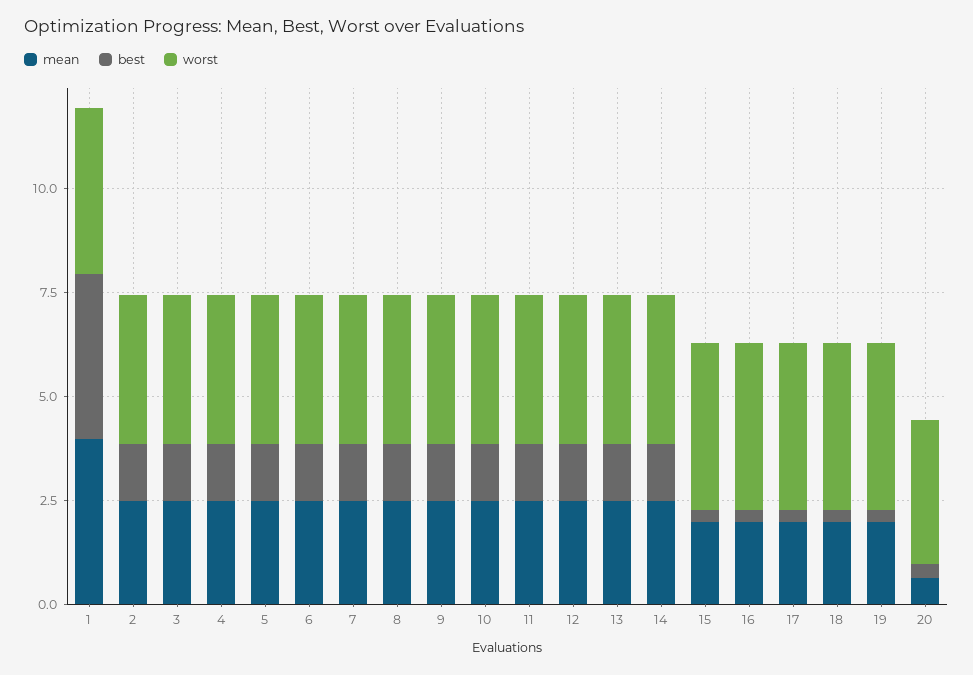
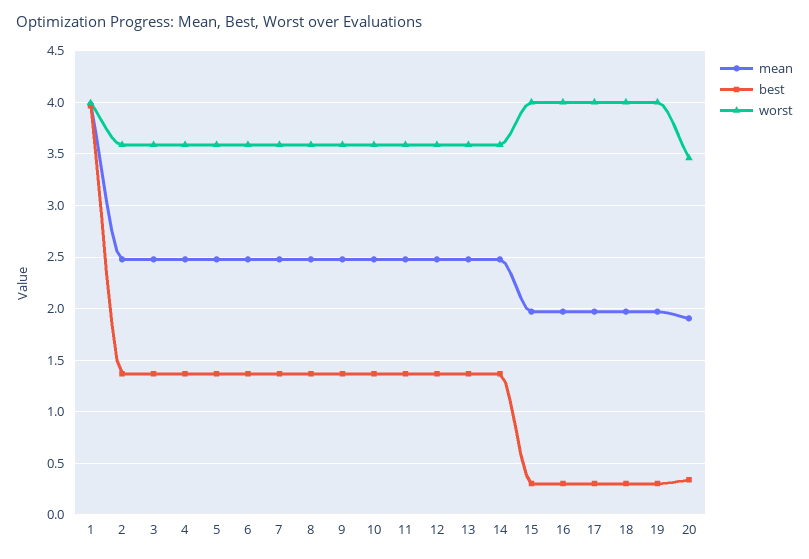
  {
    "mean": {
      "1": 4,
      "2": 2.5,
      "3": 2.5,
      "4": 2.5,
      "5": 2.5,
      "6": 2.5,
      "7": 2.5,
      "8": 2.5,
      "9": 2.5,
      "10": 2.5,
      "11": 2.5,
      "12": 2.5,
      "13": 2.5,
      "14": 2.5,
      "15": 2,
      "16": 2,
      "17": 2,
      "18": 2,
      "19": 2,
-     "20": 0.5
+     "20": 1.9
    },
    "best": {
      "1": 4,
      "2": 1.4,
      "3": 1.4,
      "4": 1.4,
      "5": 1.4,
      "6": 1.4,
      "7": 1.4,
      "8": 1.4,
      "9": 1.4,
      "10": 1.4,
      "11": 1.4,
      "12": 1.4,
      "13": 1.4,
      "14": 1.4,
      "15": 0.3,
      "16": 0.3,
      "17": 0.3,
      "18": 0.3,
      "19": 0.3,
      "20": 0.3
    },
    "worst": {
      "1": 4,
      "2": 3.6,
      "3": 3.6,
      "4": 3.6,
      "5": 3.6,
      "6": 3.6,
      "7": 3.6,
      "8": 3.6,
      "9": 3.6,
      "10": 3.6,
      "11": 3.6,
      "12": 3.6,
      "13": 3.6,
      "14": 3.6,
      "15": 4,
      "16": 4,
      "17": 4,
      "18": 4,
      "19": 4,
      "20": 3.5
    }
  }

